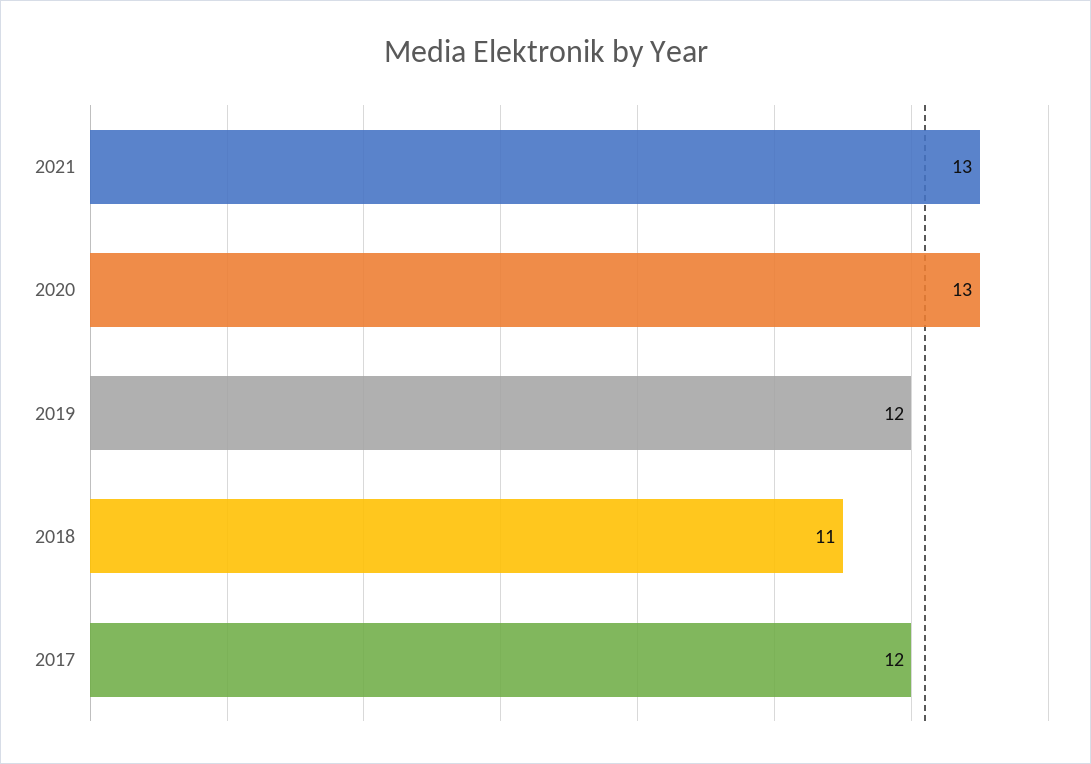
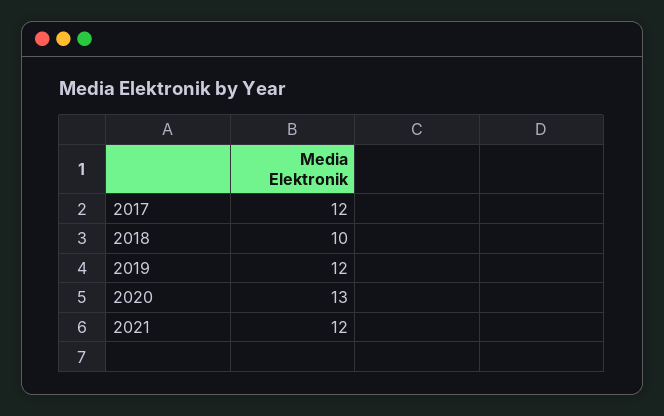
  {
-   "2021": 13,
+   "2021": 12,
    "2020": 13,
    "2019": 12,
-   "2018": 11,
+   "2018": 10,
    "2017": 12
  }

